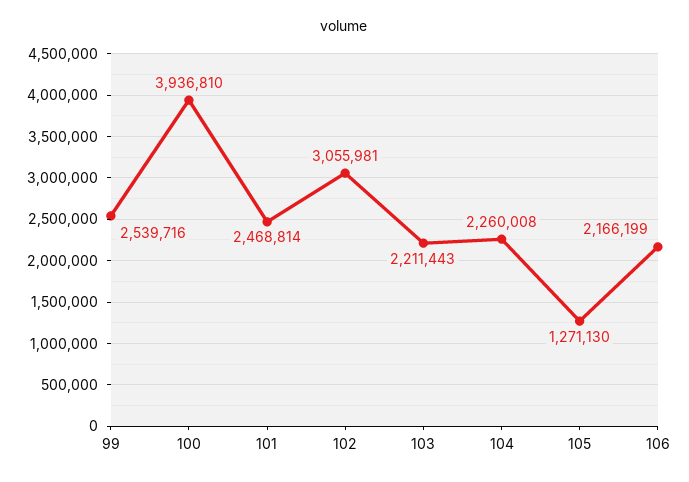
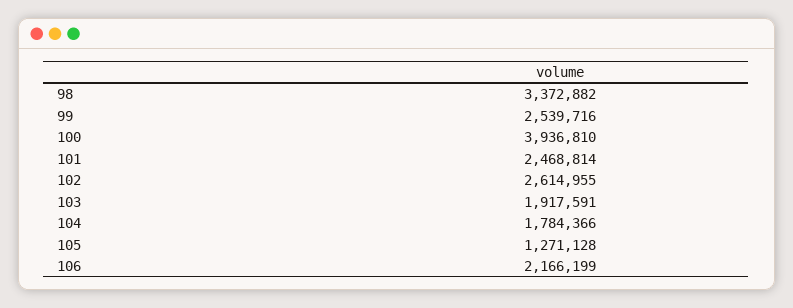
  {
    "99": 2539716,
    "100": 3936810,
    "101": 2468814,
-   "102": 3055981,
+   "102": 2614955,
-   "103": 2211443,
+   "103": 1917591,
-   "104": 2260008,
+   "104": 1784366,
-   "105": 1271130,
+   "105": 1271128,
-   "106": 2166199
+   "106": 2166199,
+   "98": 3372882
  }

